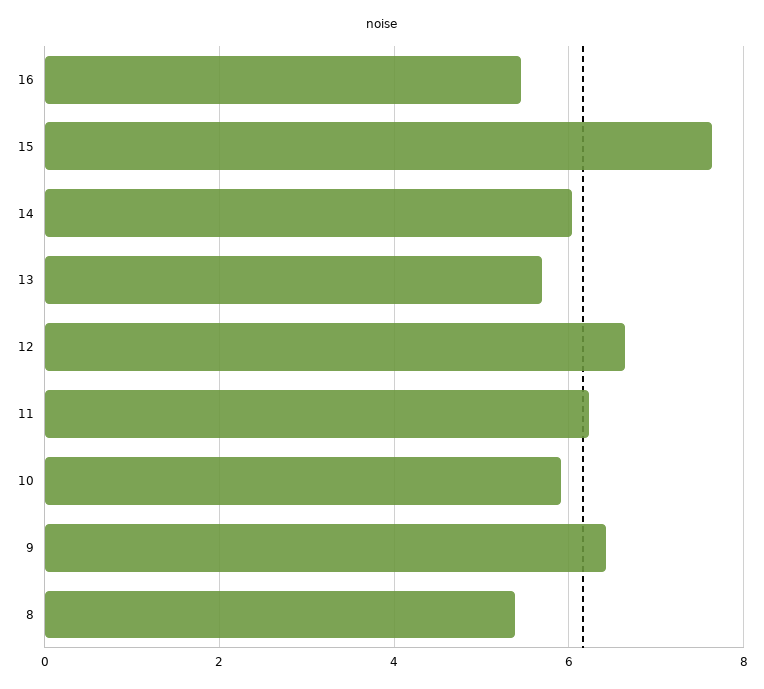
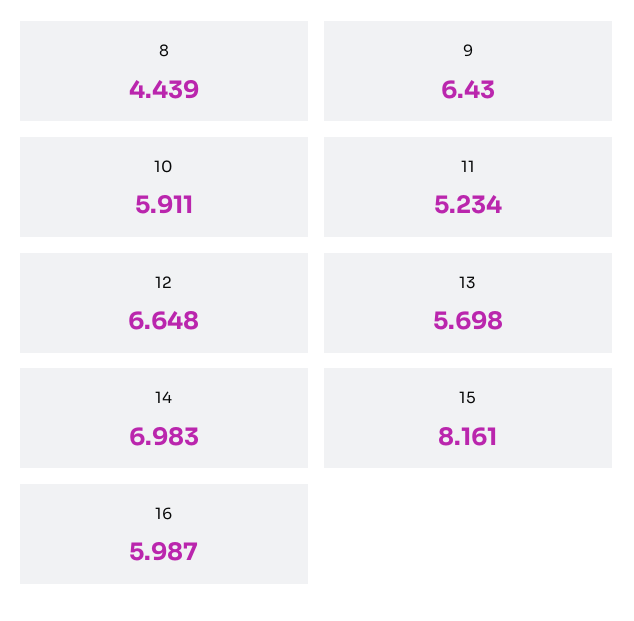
  {
-   "16": 5.4,
+   "16": 5.987,
-   "15": 7.6,
+   "15": 8.161,
-   "14": 6,
+   "14": 6.983,
    "13": 5.698,
    "12": 6.648,
-   "11": 6.2,
+   "11": 5.234,
    "10": 5.911,
    "9": 6.43,
-   "8": 5.4
+   "8": 4.439
  }

